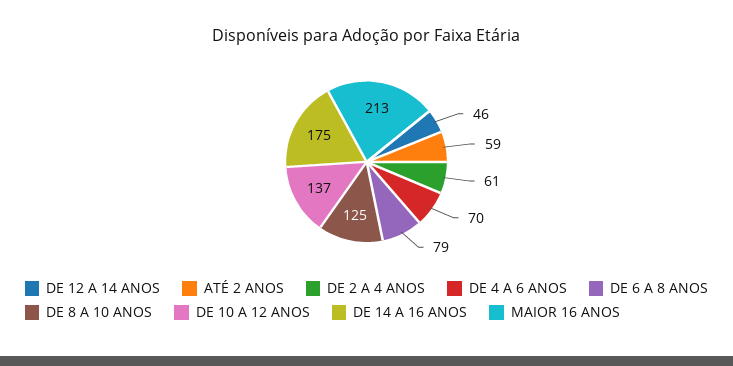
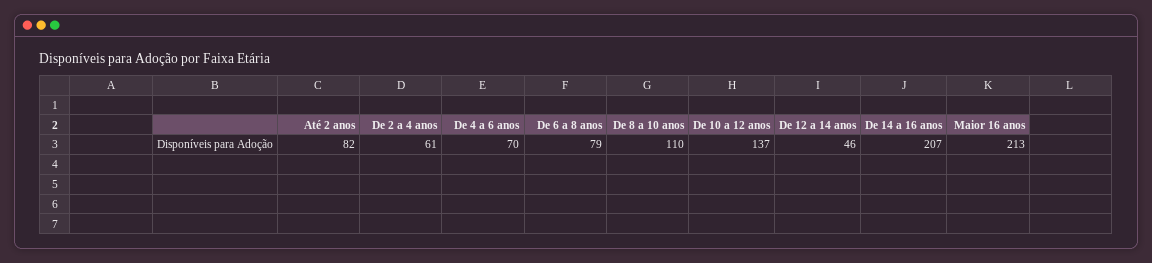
  {
    "DE 12 A 14 ANOS": 46,
-   "ATÉ 2 ANOS": 59,
+   "ATÉ 2 ANOS": 82,
    "DE 2 A 4 ANOS": 61,
    "DE 4 A 6 ANOS": 70,
    "DE 6 A 8 ANOS": 79,
-   "DE 8 A 10 ANOS": 125,
+   "DE 8 A 10 ANOS": 110,
    "DE 10 A 12 ANOS": 137,
-   "DE 14 A 16 ANOS": 175,
+   "DE 14 A 16 ANOS": 207,
    "MAIOR 16 ANOS": 213
  }

